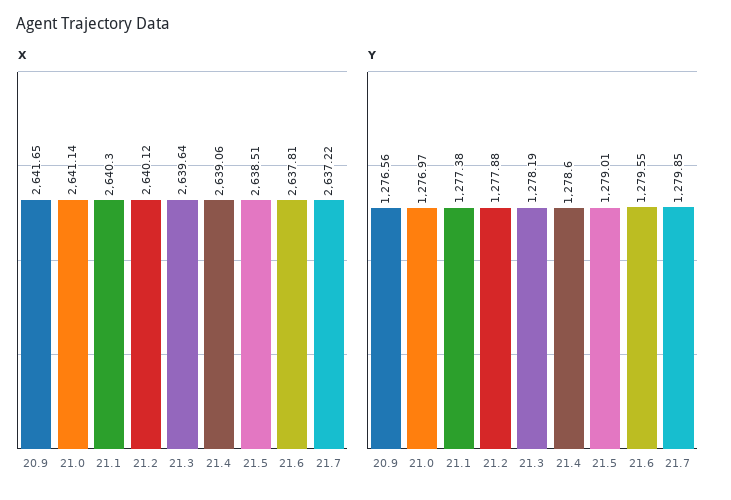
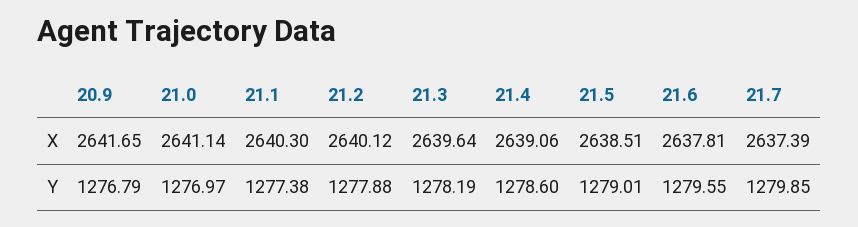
  {
    "X": {
      "20.9": 2641.65,
      "21.0": 2641.14,
      "21.1": 2640.3,
      "21.2": 2640.12,
      "21.3": 2639.64,
      "21.4": 2639.06,
      "21.5": 2638.51,
      "21.6": 2637.81,
-     "21.7": 2637.22
+     "21.7": 2637.39
    },
    "Y": {
-     "20.9": 1276.56,
+     "20.9": 1276.79,
      "21.0": 1276.97,
      "21.1": 1277.38,
      "21.2": 1277.88,
      "21.3": 1278.19,
      "21.4": 1278.6,
      "21.5": 1279.01,
      "21.6": 1279.55,
      "21.7": 1279.85
    }
  }

